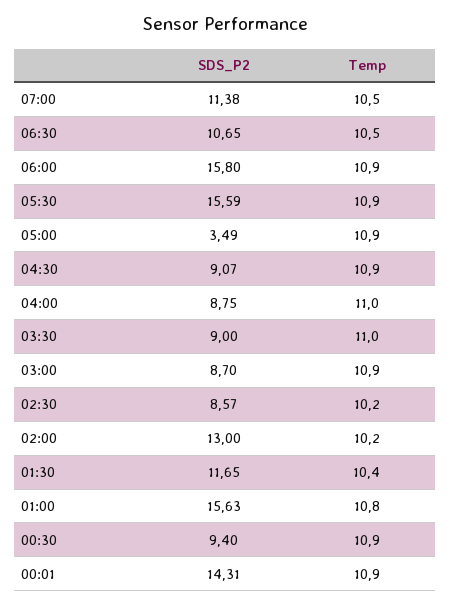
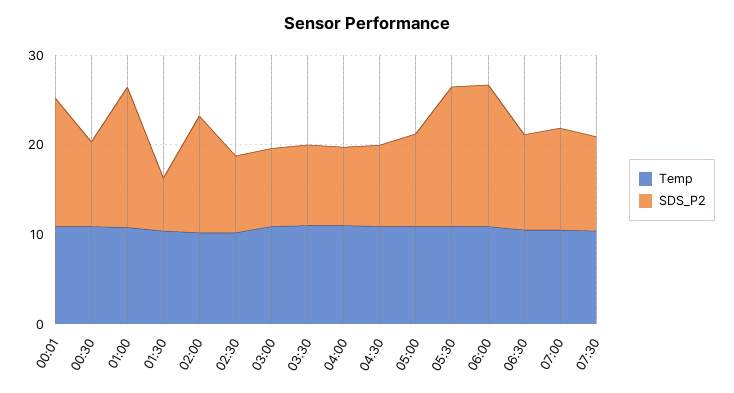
  {
    "SDS_P2": {
      "07:00": 11.38,
      "06:30": 10.65,
      "06:00": 15.8,
      "05:30": 15.59,
-     "05:00": 3.49,
+     "05:00": 10,
      "04:30": 9.07,
      "04:00": 8.75,
      "03:30": 9,
      "03:00": 8.7,
      "02:30": 8.57,
      "02:00": 13,
-     "01:30": 11.65,
+     "01:30": 6,
      "01:00": 15.63,
      "00:30": 9.4,
-     "00:01": 14.31
+     "00:01": 14.31,
+     "07:30": 10
    },
    "Temp": {
      "07:00": 10.5,
      "06:30": 10.5,
      "06:00": 10.9,
      "05:30": 10.9,
      "05:00": 10.9,
      "04:30": 10.9,
      "04:00": 11,
      "03:30": 11,
      "03:00": 10.9,
      "02:30": 10.2,
      "02:00": 10.2,
      "01:30": 10.4,
      "01:00": 10.8,
      "00:30": 10.9,
-     "00:01": 10.9
+     "00:01": 10.9,
+     "07:30": 10
    }
  }

